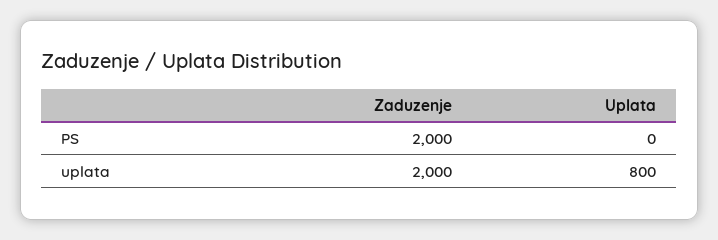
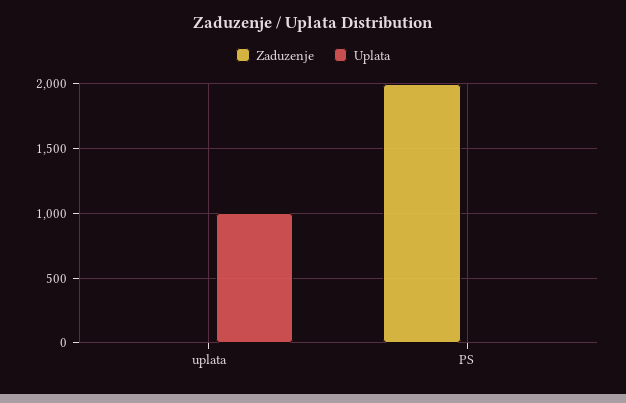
  {
    "Zaduzenje": {
      "PS": 2000,
-     "uplata": 2000
+     "uplata": 0
    },
    "Uplata": {
      "PS": 0,
-     "uplata": 800
+     "uplata": 1000
    }
  }

